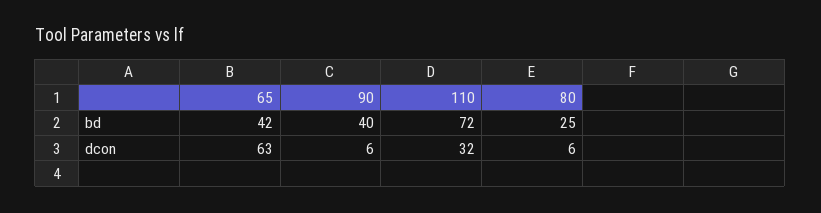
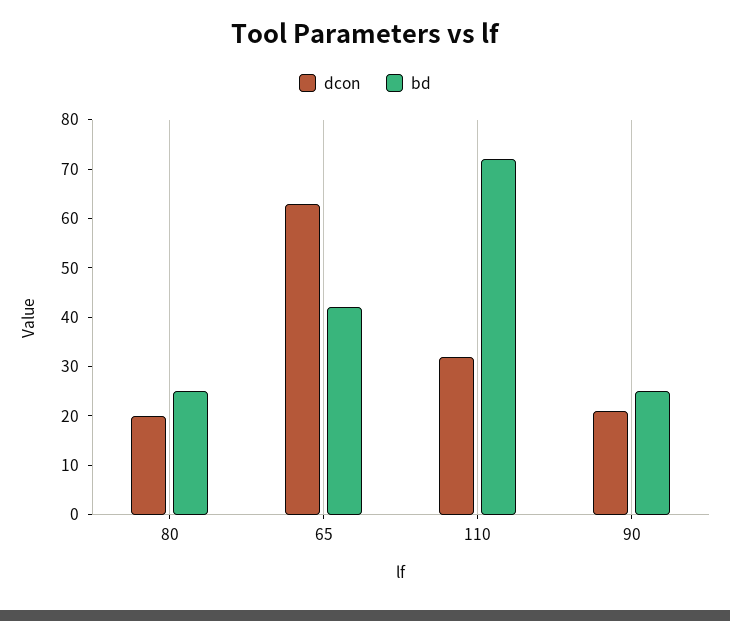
  {
    "bd": {
      "65": 42,
-     "90": 40,
+     "90": 25,
      "110": 72,
      "80": 25
    },
    "dcon": {
      "65": 63,
-     "90": 6,
+     "90": 20,
      "110": 32,
-     "80": 6
+     "80": 20
    }
  }

